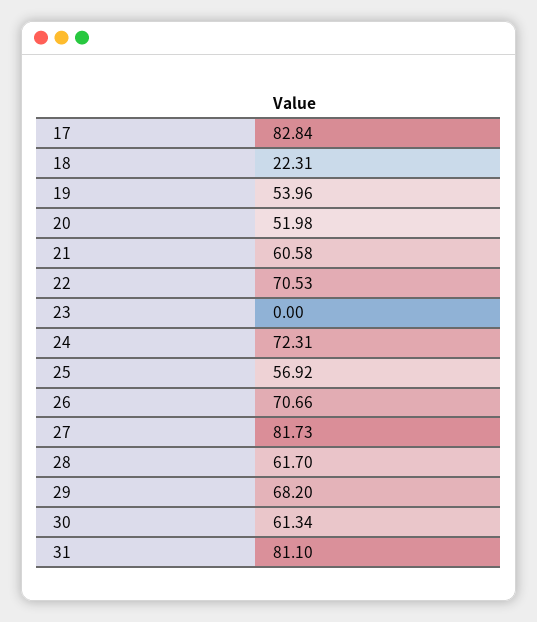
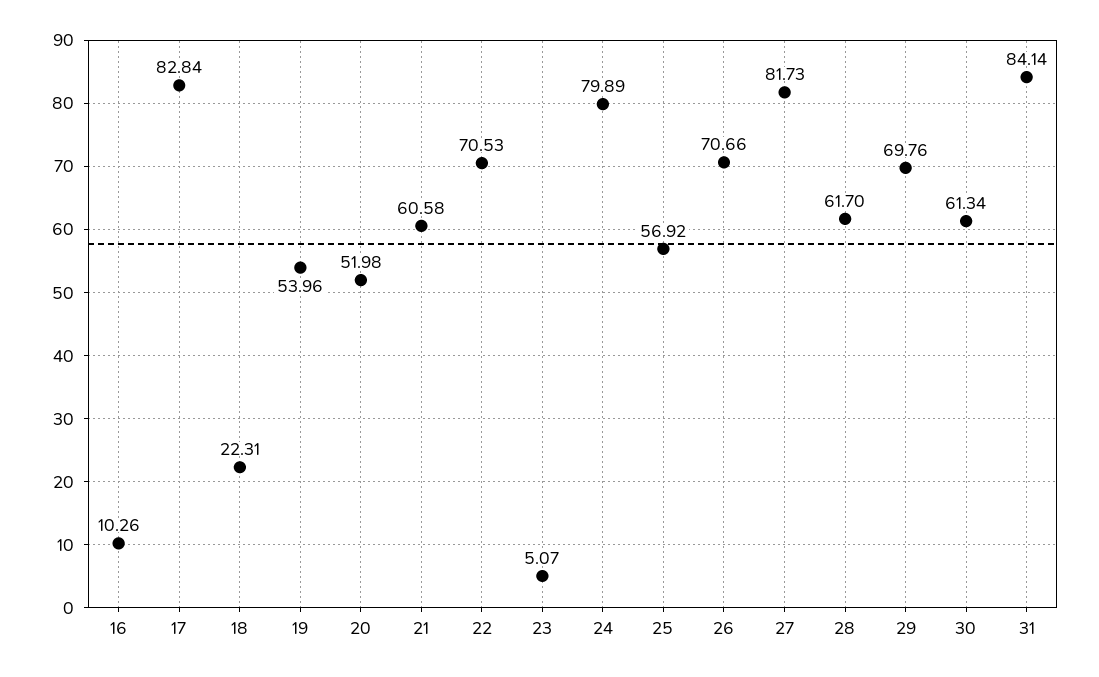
  {
    "17": 82.84,
    "18": 22.31,
    "19": 53.96,
    "20": 51.98,
    "21": 60.58,
    "22": 70.53,
-   "23": 0,
+   "23": 5.07,
-   "24": 72.31,
+   "24": 79.89,
    "25": 56.92,
    "26": 70.66,
    "27": 81.73,
    "28": 61.7,
-   "29": 68.2,
+   "29": 69.76,
    "30": 61.34,
-   "31": 81.1
+   "31": 84.14,
+   "16": 10.26
  }

